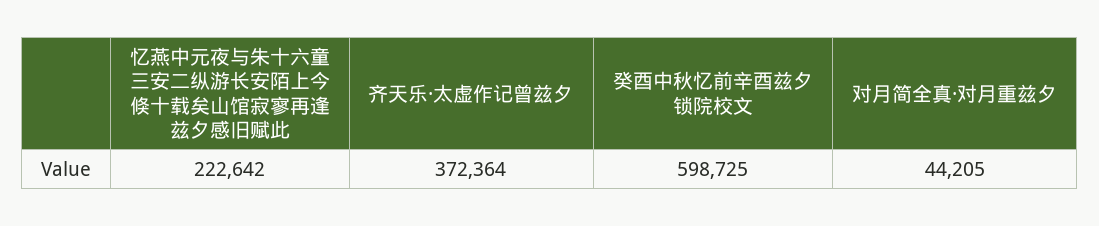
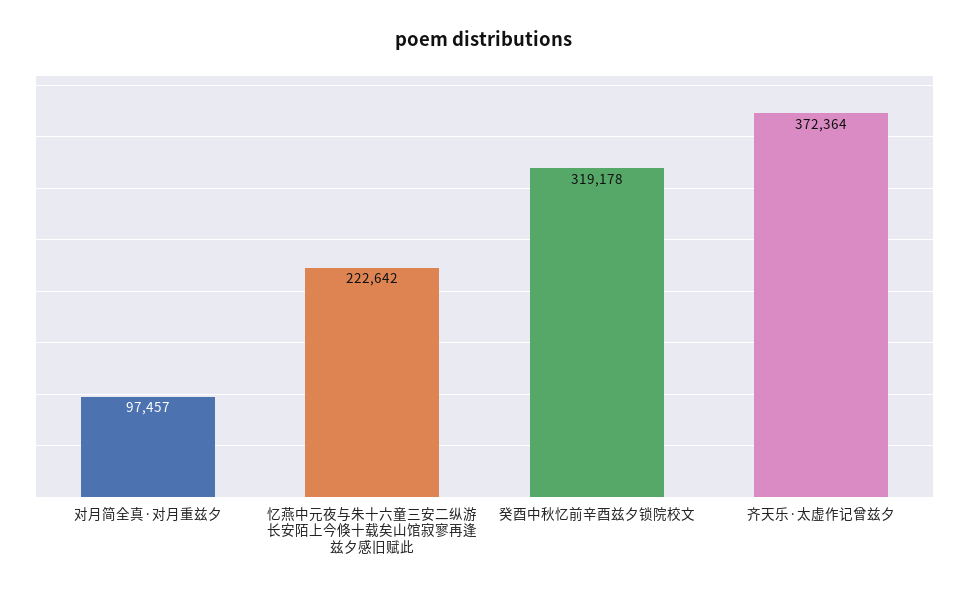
  {
    "忆燕中元夜与朱十六童三安二纵游长安陌上今倏十载矣山馆寂寥再逢兹夕感旧赋此": 222642,
    "齐天乐·太虚作记曾兹夕": 372364,
-   "癸酉中秋忆前辛酉兹夕锁院校文": 598725,
+   "癸酉中秋忆前辛酉兹夕锁院校文": 319178,
-   "对月简全真·对月重兹夕": 44205
+   "对月简全真·对月重兹夕": 97457
  }

